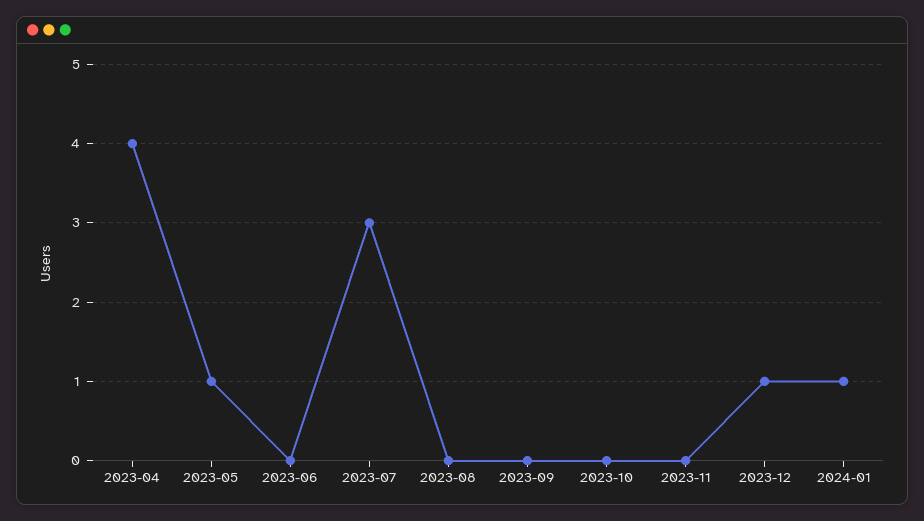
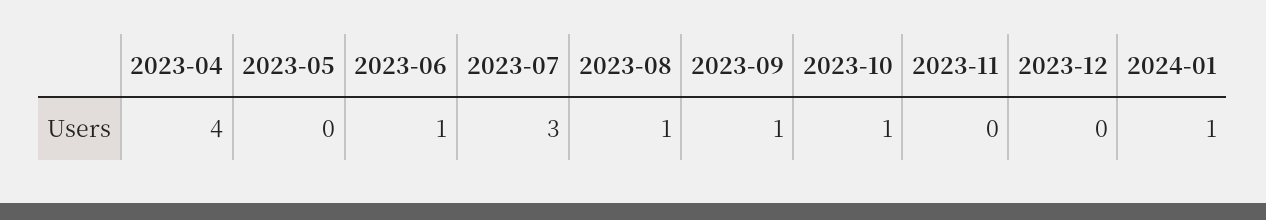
  {
    "2023-04": 4,
-   "2023-05": 1,
+   "2023-05": 0,
-   "2023-06": 0,
+   "2023-06": 1,
    "2023-07": 3,
-   "2023-08": 0,
+   "2023-08": 1,
-   "2023-09": 0,
+   "2023-09": 1,
-   "2023-10": 0,
+   "2023-10": 1,
    "2023-11": 0,
-   "2023-12": 1,
+   "2023-12": 0,
    "2024-01": 1
  }

